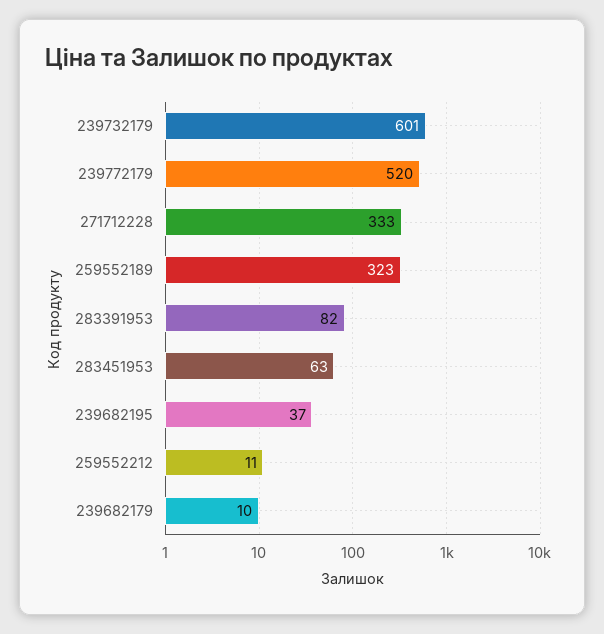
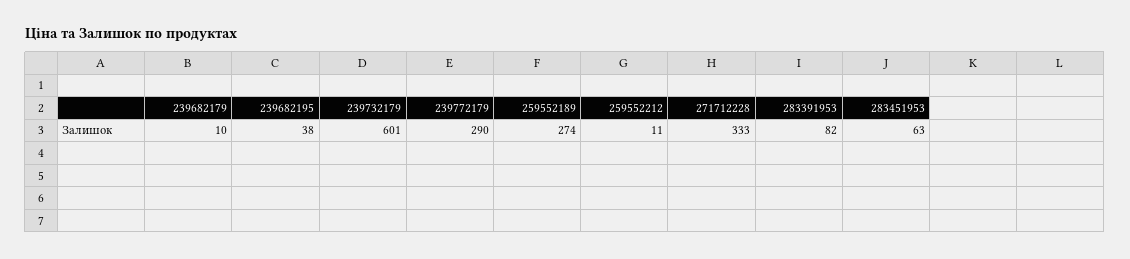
  {
    "239732179": 601,
-   "239772179": 520,
+   "239772179": 290,
    "271712228": 333,
-   "259552189": 323,
+   "259552189": 274,
    "283391953": 82,
    "283451953": 63,
-   "239682195": 37,
+   "239682195": 38,
    "259552212": 11,
    "239682179": 10
  }

